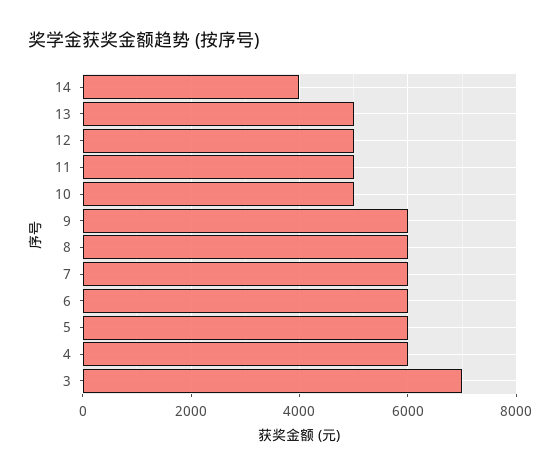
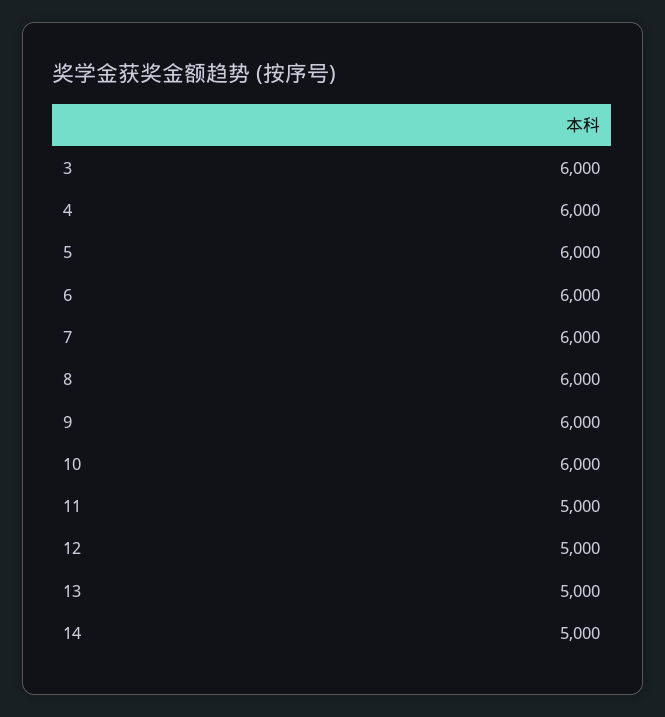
  {
-   "14": 4000,
+   "14": 5000,
    "13": 5000,
    "12": 5000,
    "11": 5000,
-   "10": 5000,
+   "10": 6000,
    "9": 6000,
    "8": 6000,
    "7": 6000,
    "6": 6000,
    "5": 6000,
    "4": 6000,
-   "3": 7000
+   "3": 6000
  }

